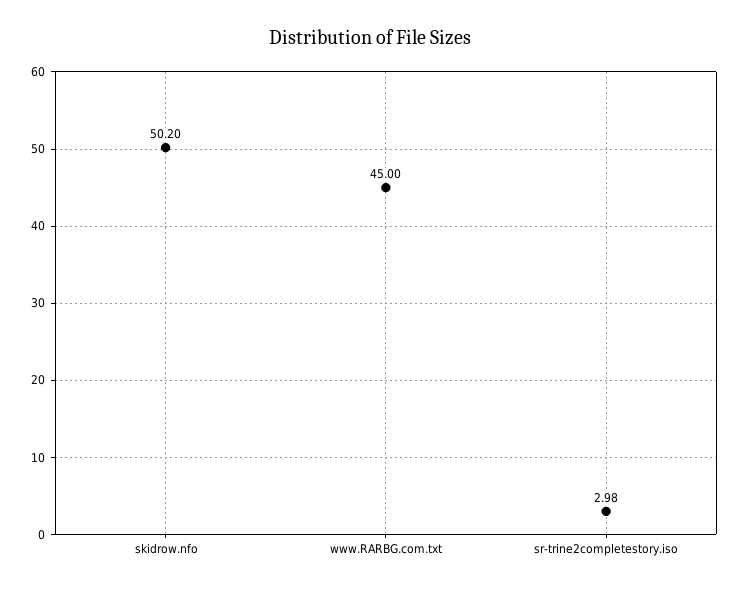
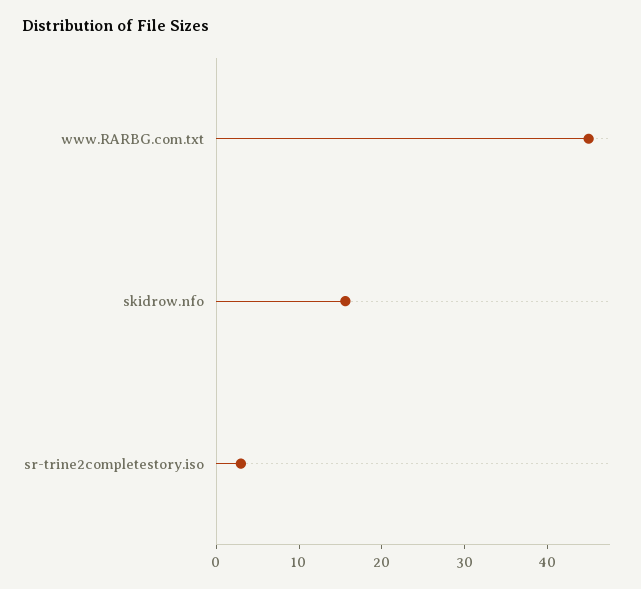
  {
-   "skidrow.nfo": 50.2,
+   "skidrow.nfo": 16,
    "www.RARBG.com.txt": 45,
    "sr-trine2completestory.iso": 2.98
  }

